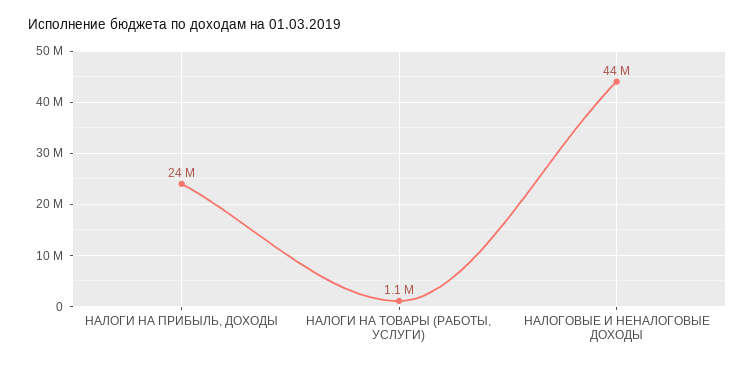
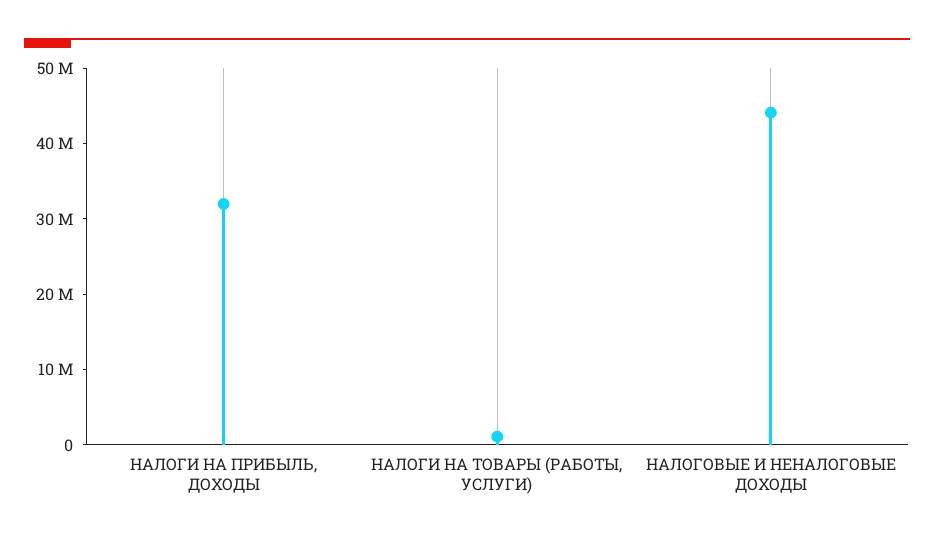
  {
-   "НАЛОГИ НА ПРИБЫЛЬ, ДОХОДЫ": 24000000,
+   "НАЛОГИ НА ПРИБЫЛЬ, ДОХОДЫ": 32000000,
    "НАЛОГИ НА ТОВАРЫ (РАБОТЫ, УСЛУГИ)": 1100000,
    "НАЛОГОВЫЕ И НЕНАЛОГОВЫЕ ДОХОДЫ": 44000000
  }

